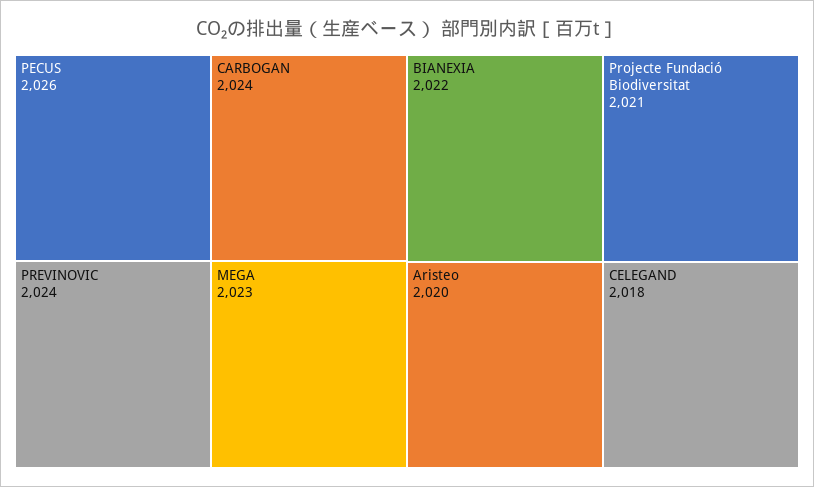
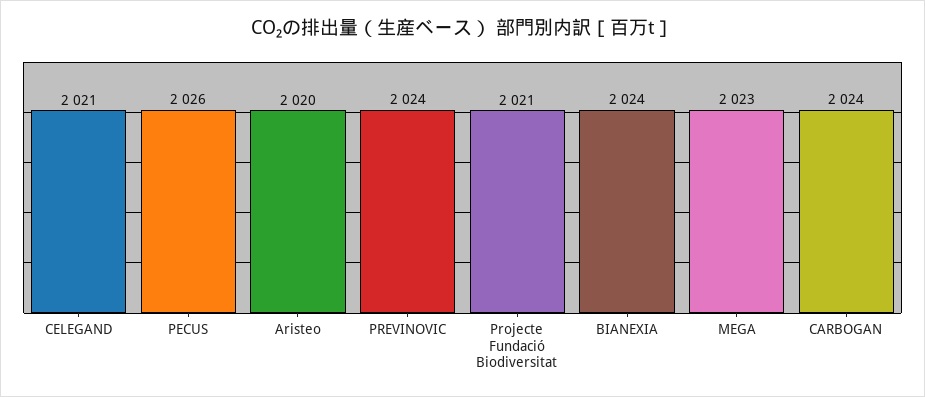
  {
    "PECUS": 2026,
    "CARBOGAN": 2024,
    "PREVINOVIC": 2024,
    "MEGA": 2023,
-   "BIANEXIA": 2022,
+   "BIANEXIA": 2024,
    "Projecte Fundació Biodiversitat": 2021,
    "Aristeo": 2020,
-   "CELEGAND": 2018
+   "CELEGAND": 2021
  }

